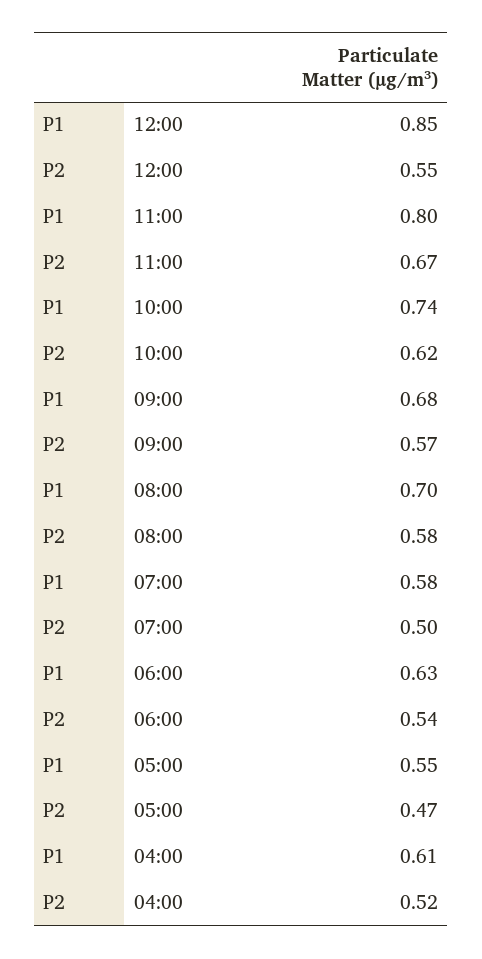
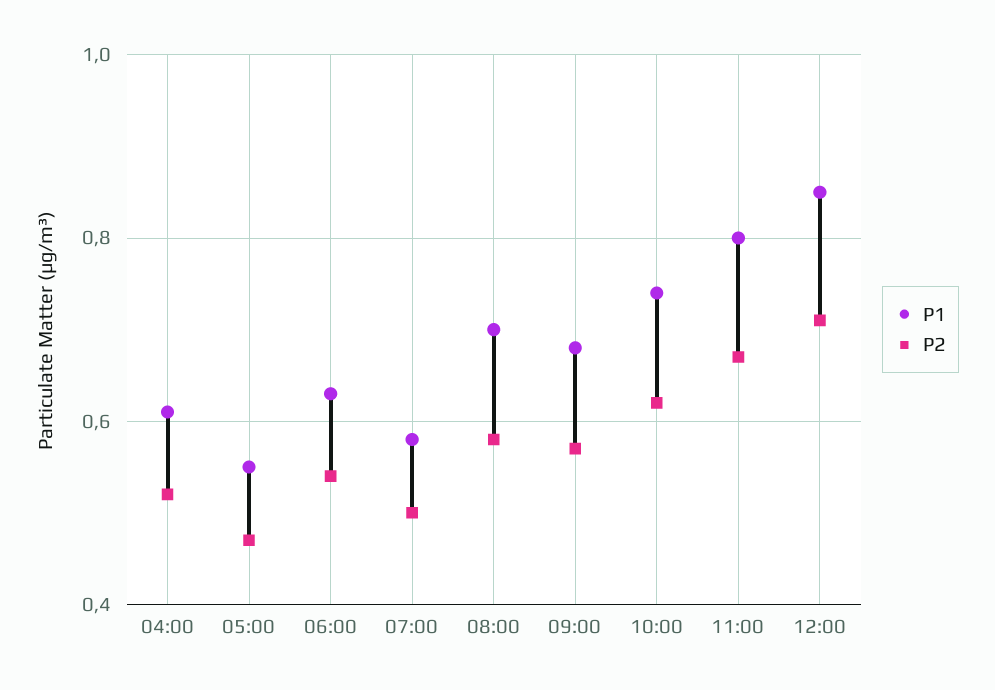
  {
    "P1": {
      "12:00": 0.85,
      "11:00": 0.8,
      "10:00": 0.74,
      "09:00": 0.68,
      "08:00": 0.7,
      "07:00": 0.58,
      "06:00": 0.63,
      "05:00": 0.55,
      "04:00": 0.61
    },
    "P2": {
-     "12:00": 0.55,
+     "12:00": 0.7,
      "11:00": 0.67,
      "10:00": 0.62,
      "09:00": 0.57,
      "08:00": 0.58,
      "07:00": 0.5,
      "06:00": 0.54,
      "05:00": 0.47,
      "04:00": 0.52
    }
  }

